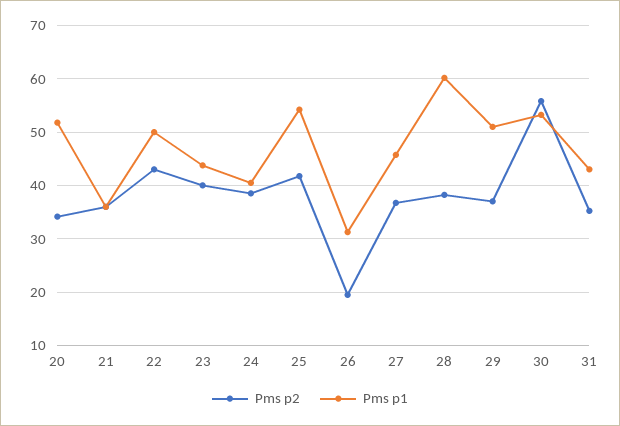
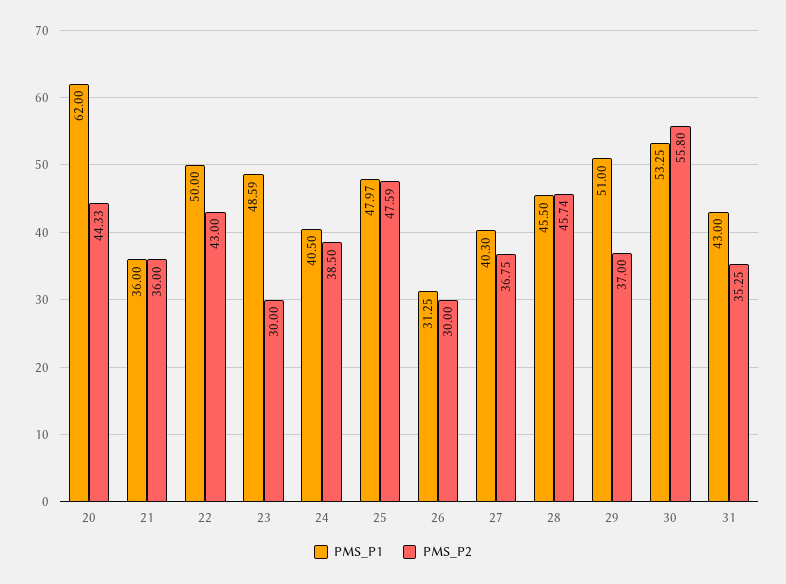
  {
    "Pms p2": {
-     "20": 34,
+     "20": 44.33,
      "21": 36,
      "22": 43,
-     "23": 40,
+     "23": 30,
      "24": 38.5,
-     "25": 42,
+     "25": 47.59,
-     "26": 20,
+     "26": 30,
      "27": 36.75,
-     "28": 38,
+     "28": 45.74,
      "29": 37,
      "30": 55.8,
      "31": 35.25
    },
    "Pms p1": {
-     "20": 52,
+     "20": 62,
      "21": 36,
      "22": 50,
-     "23": 44,
+     "23": 48.59,
      "24": 40.5,
-     "25": 54,
+     "25": 47.97,
      "26": 31.25,
-     "27": 46,
+     "27": 40.3,
-     "28": 60,
+     "28": 45.5,
      "29": 51,
      "30": 53.25,
      "31": 43
    }
  }

